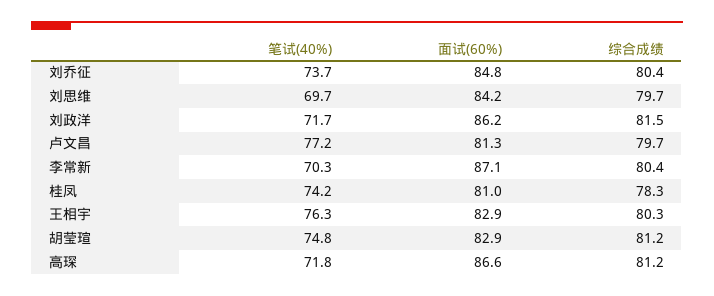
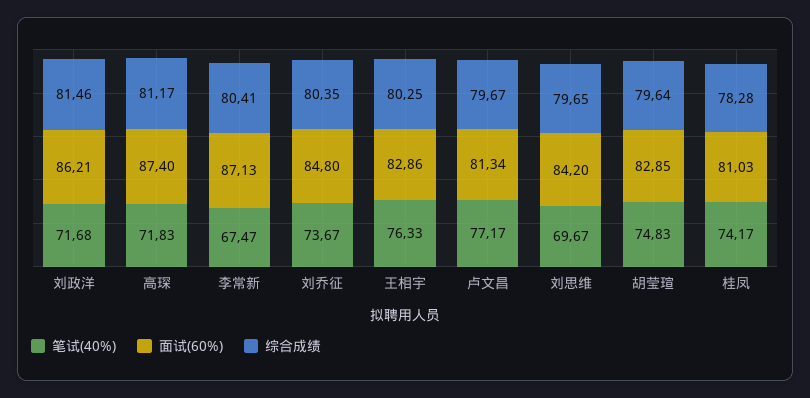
  {
    "笔试(40%)": {
      "刘乔征": 73.67,
      "刘思维": 69.67,
      "刘政洋": 71.68,
      "卢文昌": 77.17,
-     "李常新": 70.3,
+     "李常新": 67.47,
      "桂凤": 74.17,
      "王相宇": 76.33,
      "胡莹瑄": 74.83,
      "高琛": 71.83
    },
    "面试(60%)": {
      "刘乔征": 84.8,
      "刘思维": 84.2,
      "刘政洋": 86.21,
      "卢文昌": 81.34,
      "李常新": 87.13,
      "桂凤": 81.03,
      "王相宇": 82.86,
      "胡莹瑄": 82.85,
-     "高琛": 86.6
+     "高琛": 87.4
    },
    "综合成绩": {
      "刘乔征": 80.35,
      "刘思维": 79.65,
      "刘政洋": 81.46,
      "卢文昌": 79.67,
      "李常新": 80.41,
      "桂凤": 78.28,
      "王相宇": 80.25,
-     "胡莹瑄": 81.2,
+     "胡莹瑄": 79.64,
      "高琛": 81.17
    }
  }

